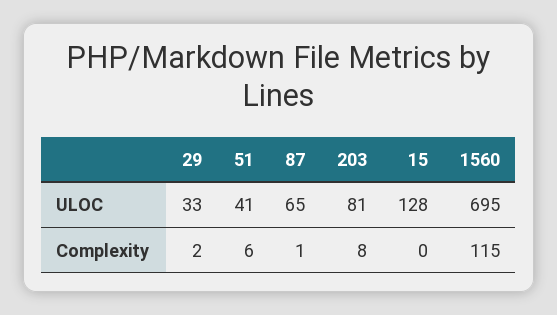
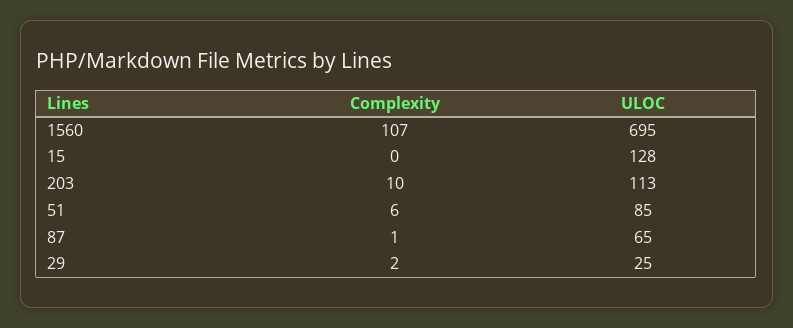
  {
    "29": {
-     "ULOC": 33,
+     "ULOC": 25,
      "Complexity": 2
    },
    "51": {
-     "ULOC": 41,
+     "ULOC": 85,
      "Complexity": 6
    },
    "87": {
      "ULOC": 65,
      "Complexity": 1
    },
    "203": {
-     "ULOC": 81,
+     "ULOC": 113,
-     "Complexity": 8
+     "Complexity": 10
    },
    "15": {
      "ULOC": 128,
      "Complexity": 0
    },
    "1560": {
      "ULOC": 695,
-     "Complexity": 115
+     "Complexity": 107
    }
  }

